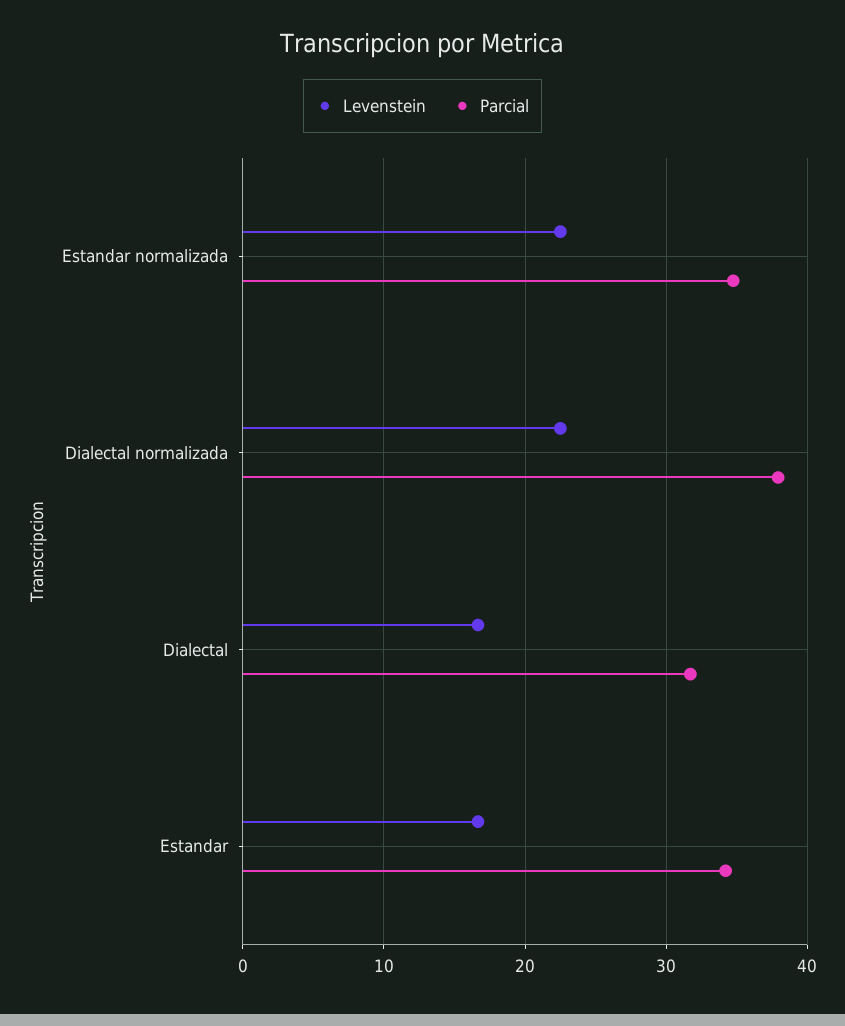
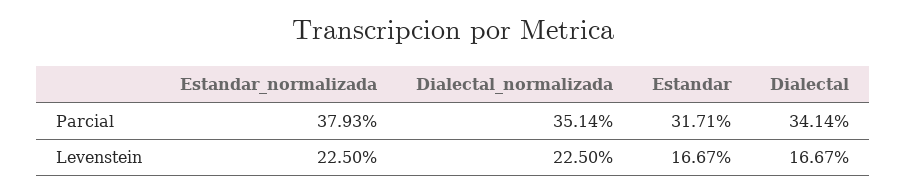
  {
    "Levenstein": {
      "Estandar normalizada": 22.5,
      "Dialectal normalizada": 22.5,
      "Dialectal": 16.67,
      "Estandar": 16.67
    },
    "Parcial": {
-     "Estandar normalizada": 35,
+     "Estandar normalizada": 37.93,
-     "Dialectal normalizada": 38,
+     "Dialectal normalizada": 35.14,
-     "Dialectal": 32,
+     "Dialectal": 34.14,
-     "Estandar": 34
+     "Estandar": 31.71
    }
  }

